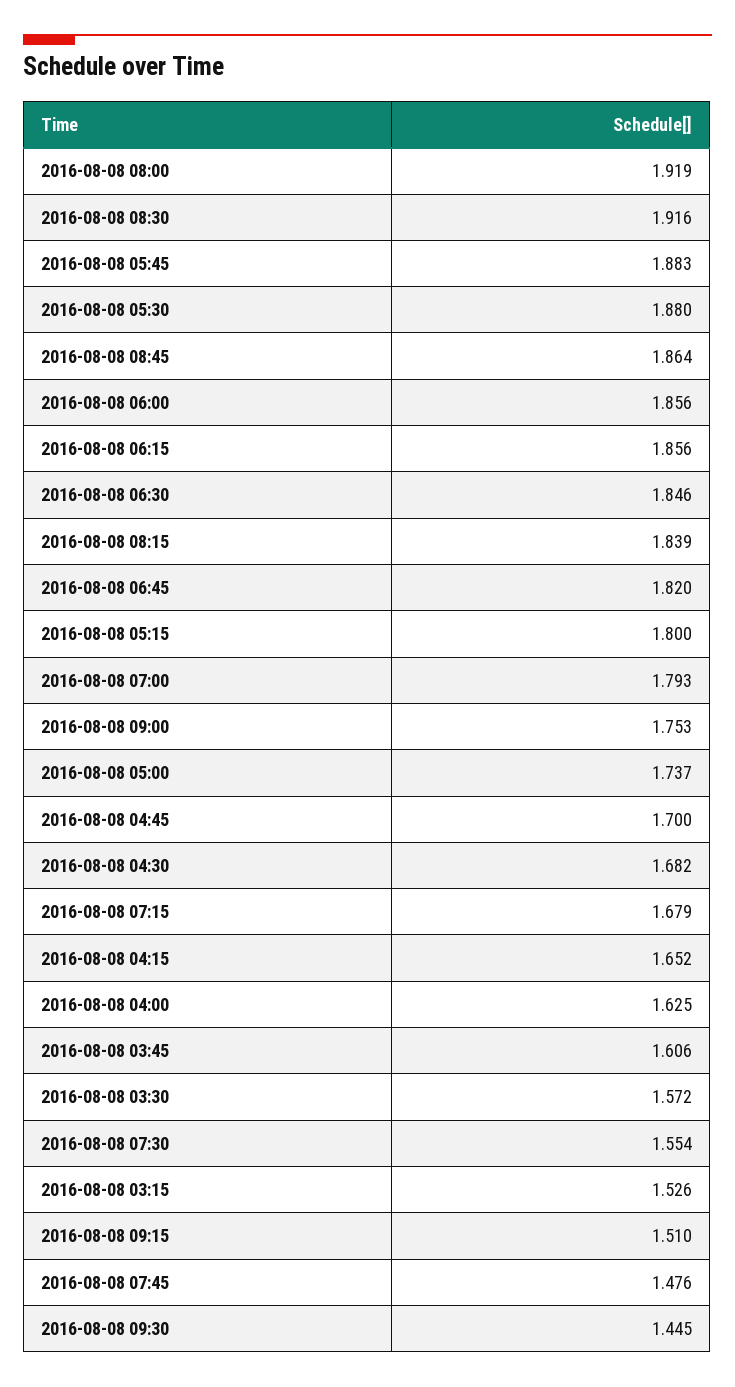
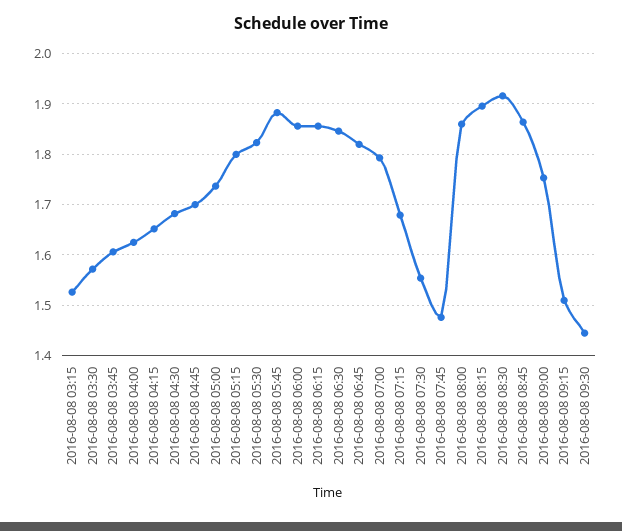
  {
-   "2016-08-08 08:00": 1.919,
+   "2016-08-08 08:00": 1.86,
    "2016-08-08 08:30": 1.916,
    "2016-08-08 05:45": 1.883,
-   "2016-08-08 05:30": 1.88,
+   "2016-08-08 05:30": 1.82,
    "2016-08-08 08:45": 1.864,
    "2016-08-08 06:00": 1.856,
    "2016-08-08 06:15": 1.856,
    "2016-08-08 06:30": 1.846,
-   "2016-08-08 08:15": 1.839,
+   "2016-08-08 08:15": 1.9,
    "2016-08-08 06:45": 1.82,
    "2016-08-08 05:15": 1.8,
    "2016-08-08 07:00": 1.793,
    "2016-08-08 09:00": 1.753,
    "2016-08-08 05:00": 1.737,
    "2016-08-08 04:45": 1.7,
    "2016-08-08 04:30": 1.682,
    "2016-08-08 07:15": 1.679,
    "2016-08-08 04:15": 1.652,
    "2016-08-08 04:00": 1.625,
    "2016-08-08 03:45": 1.606,
    "2016-08-08 03:30": 1.572,
    "2016-08-08 07:30": 1.554,
    "2016-08-08 03:15": 1.526,
    "2016-08-08 09:15": 1.51,
    "2016-08-08 07:45": 1.476,
    "2016-08-08 09:30": 1.445
  }

